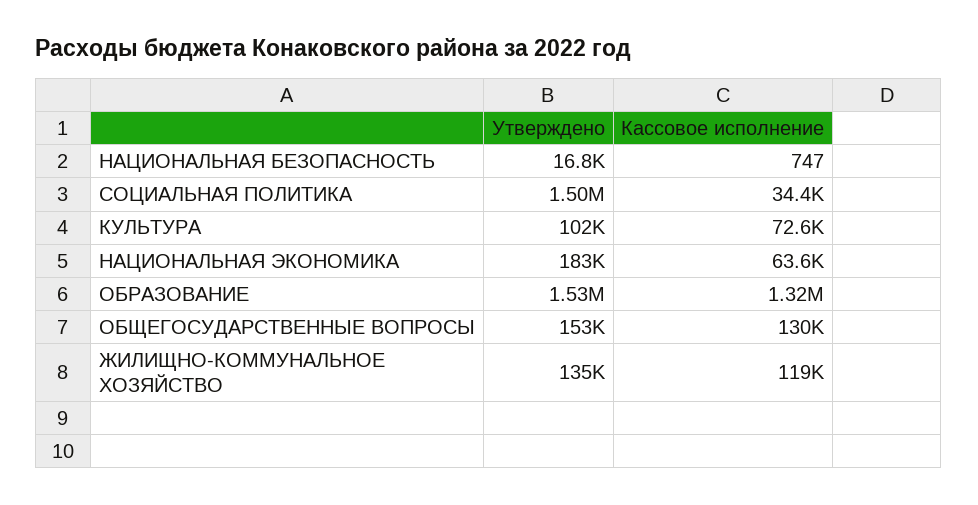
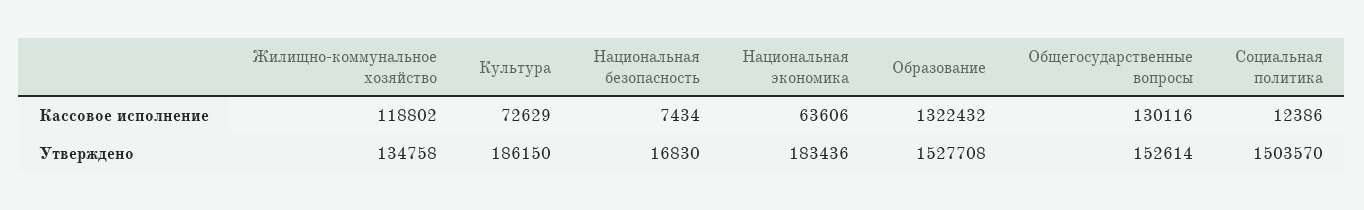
  {
    "Утверждено": {
      "НАЦИОНАЛЬНАЯ БЕЗОПАСНОСТЬ": 16830,
      "СОЦИАЛЬНАЯ ПОЛИТИКА": 1503570,
-     "КУЛЬТУРА": 102000,
+     "КУЛЬТУРА": 186150,
      "НАЦИОНАЛЬНАЯ ЭКОНОМИКА": 183436,
      "ОБРАЗОВАНИЕ": 1527708,
      "ОБЩЕГОСУДАРСТВЕННЫЕ ВОПРОСЫ": 152614,
      "ЖИЛИЩНО-КОММУНАЛЬНОЕ ХОЗЯЙСТВО": 134758
    },
    "Кассовое исполнение": {
-     "НАЦИОНАЛЬНАЯ БЕЗОПАСНОСТЬ": 747,
+     "НАЦИОНАЛЬНАЯ БЕЗОПАСНОСТЬ": 7434,
-     "СОЦИАЛЬНАЯ ПОЛИТИКА": 34400,
+     "СОЦИАЛЬНАЯ ПОЛИТИКА": 12386,
      "КУЛЬТУРА": 72629,
      "НАЦИОНАЛЬНАЯ ЭКОНОМИКА": 63606,
      "ОБРАЗОВАНИЕ": 1322432,
      "ОБЩЕГОСУДАРСТВЕННЫЕ ВОПРОСЫ": 130116,
      "ЖИЛИЩНО-КОММУНАЛЬНОЕ ХОЗЯЙСТВО": 118802
    }
  }

